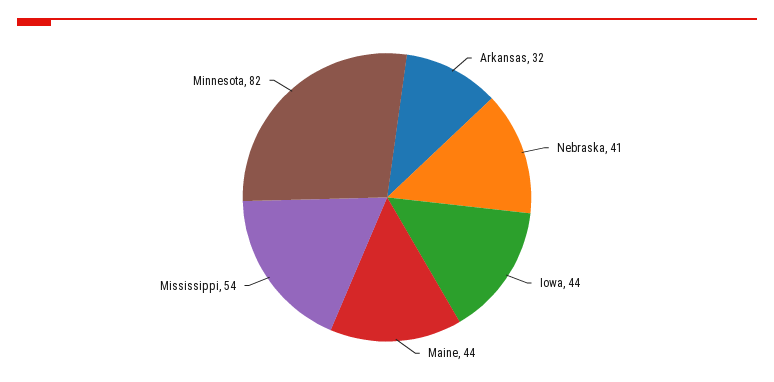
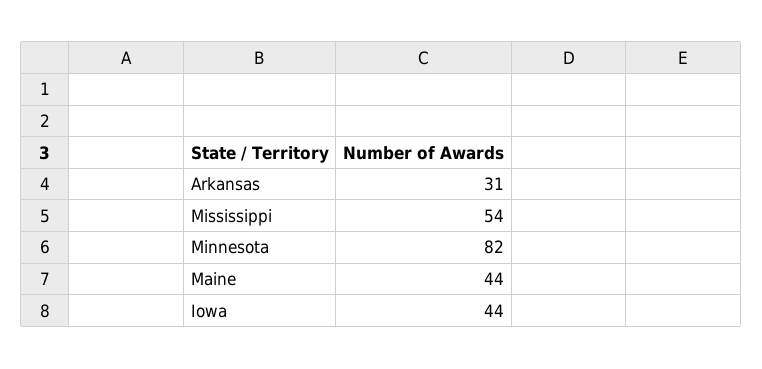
  {
-   "Arkansas": 32,
+   "Arkansas": 31,
-   "Nebraska": 41,
    "Iowa": 44,
    "Maine": 44,
    "Mississippi": 54,
    "Minnesota": 82
  }

